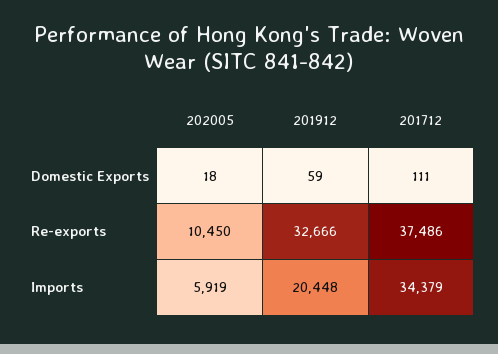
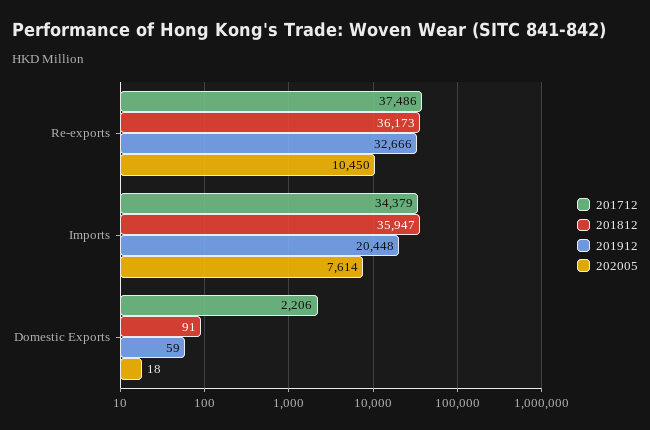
  {
    "202005": {
      "Domestic Exports": 18,
      "Re-exports": 10450,
-     "Imports": 5919
+     "Imports": 7614
    },
    "201912": {
      "Domestic Exports": 59,
      "Re-exports": 32666,
      "Imports": 20448
    },
    "201712": {
-     "Domestic Exports": 111,
+     "Domestic Exports": 2206,
      "Re-exports": 37486,
      "Imports": 34379
-   }
+   },
+   "201812": {
+     "Re-exports": 36173,
+     "Imports": 35947,
+     "Domestic Exports": 91
+   }
  }

